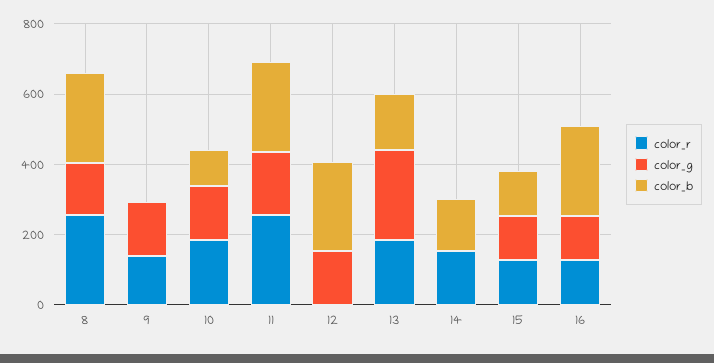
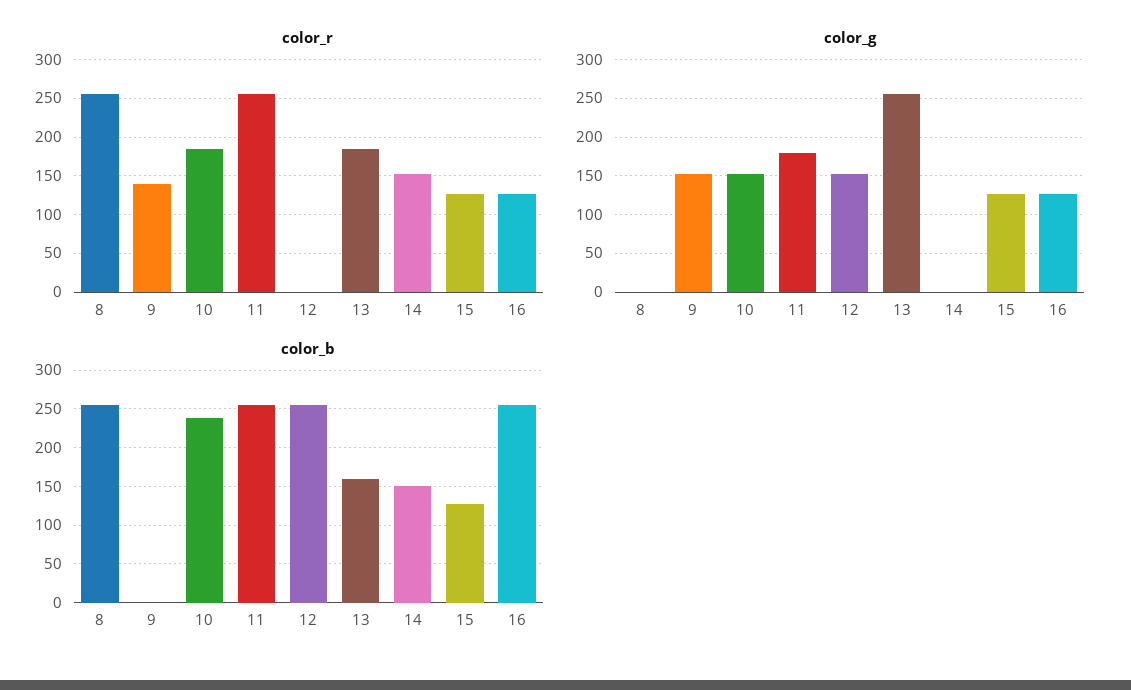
  {
    "color_r": {
      "8": 260,
      "9": 140,
      "10": 190,
      "11": 260,
      "12": 0,
      "13": 190,
      "14": 150,
      "15": 130,
      "16": 130
    },
    "color_g": {
-     "8": 150,
+     "8": 0,
      "9": 150,
      "10": 150,
      "11": 180,
      "12": 150,
      "13": 260,
      "14": 0,
      "15": 130,
      "16": 130
    },
    "color_b": {
      "8": 260,
      "9": 0,
-     "10": 100,
+     "10": 240,
      "11": 260,
      "12": 260,
      "13": 160,
      "14": 150,
      "15": 130,
      "16": 260
    }
  }

